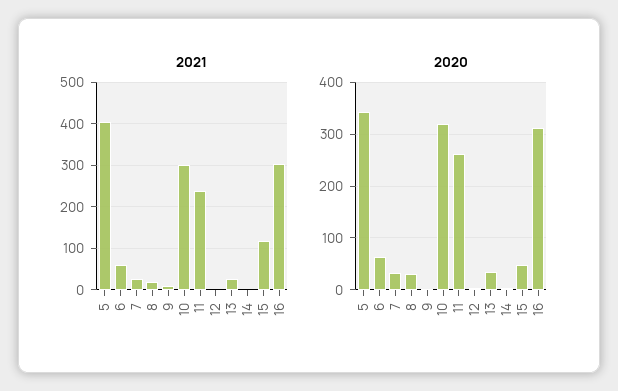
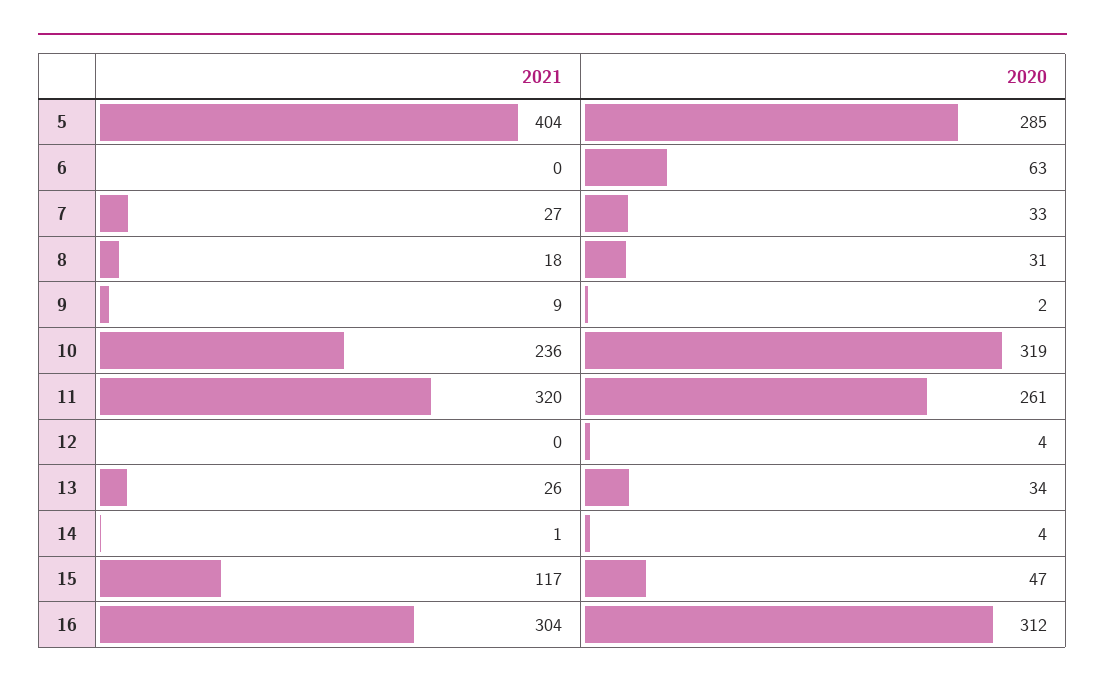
  {
    "2021": {
      "5": 404,
-     "6": 60,
+     "6": 0,
      "7": 27,
      "8": 18,
      "9": 9,
-     "10": 300,
+     "10": 236,
-     "11": 240,
+     "11": 320,
      "12": 0,
      "13": 26,
      "14": 1,
      "15": 117,
      "16": 304
    },
    "2020": {
-     "5": 340,
+     "5": 285,
      "6": 63,
      "7": 33,
      "8": 31,
      "9": 2,
      "10": 319,
      "11": 261,
      "12": 4,
      "13": 34,
      "14": 4,
      "15": 47,
      "16": 312
    }
  }

